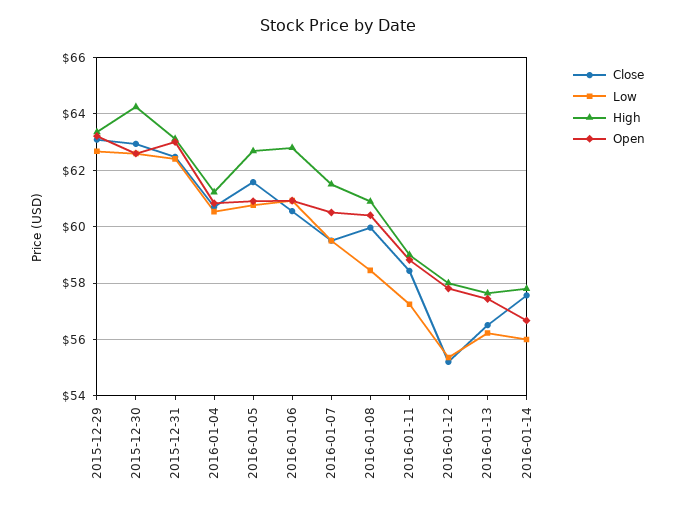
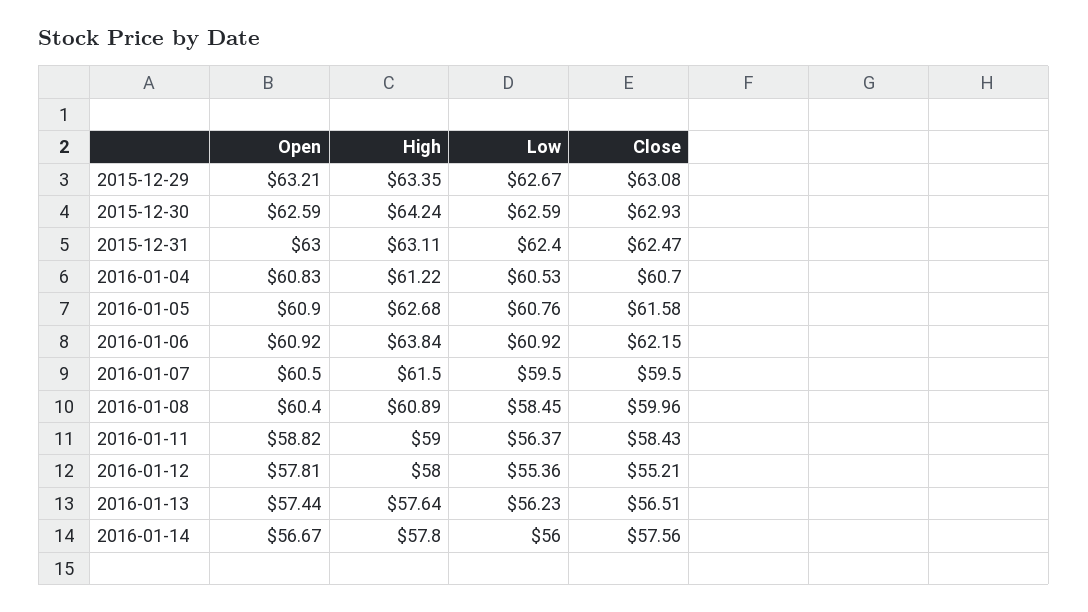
  {
    "Close": {
      "2015-12-29": 63.08,
      "2015-12-30": 62.93,
      "2015-12-31": 62.47,
      "2016-01-04": 60.7,
      "2016-01-05": 61.58,
-     "2016-01-06": 60.5,
+     "2016-01-06": 62.15,
      "2016-01-07": 59.5,
      "2016-01-08": 59.96,
      "2016-01-11": 58.43,
      "2016-01-12": 55.21,
      "2016-01-13": 56.51,
      "2016-01-14": 57.56
    },
    "Low": {
      "2015-12-29": 62.67,
      "2015-12-30": 62.59,
      "2015-12-31": 62.4,
      "2016-01-04": 60.53,
      "2016-01-05": 60.76,
      "2016-01-06": 60.92,
      "2016-01-07": 59.5,
      "2016-01-08": 58.45,
-     "2016-01-11": 57.25,
+     "2016-01-11": 56.37,
      "2016-01-12": 55.36,
      "2016-01-13": 56.23,
      "2016-01-14": 56
    },
    "High": {
      "2015-12-29": 63.35,
      "2015-12-30": 64.24,
      "2015-12-31": 63.11,
      "2016-01-04": 61.22,
      "2016-01-05": 62.68,
-     "2016-01-06": 62.75,
+     "2016-01-06": 63.84,
      "2016-01-07": 61.5,
      "2016-01-08": 60.89,
      "2016-01-11": 59,
      "2016-01-12": 58,
      "2016-01-13": 57.64,
      "2016-01-14": 57.8
    },
    "Open": {
      "2015-12-29": 63.21,
      "2015-12-30": 62.59,
      "2015-12-31": 63,
      "2016-01-04": 60.83,
      "2016-01-05": 60.9,
      "2016-01-06": 60.92,
      "2016-01-07": 60.5,
      "2016-01-08": 60.4,
      "2016-01-11": 58.82,
      "2016-01-12": 57.81,
      "2016-01-13": 57.44,
      "2016-01-14": 56.67
    }
  }

